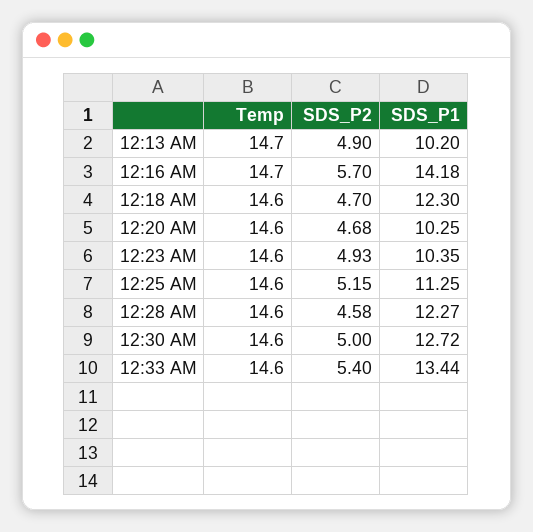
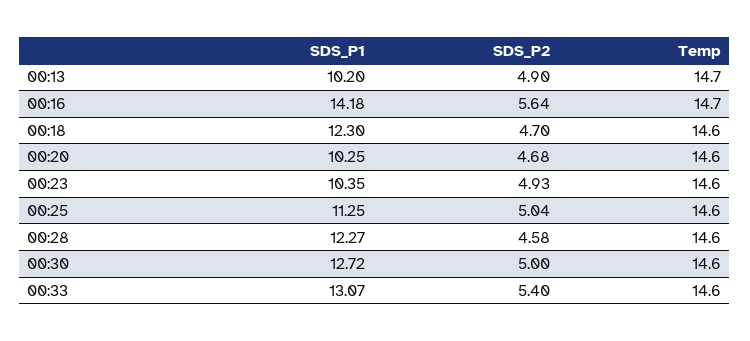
  {
    "Temp": {
      "12:13 AM": 14.7,
      "12:16 AM": 14.7,
      "12:18 AM": 14.6,
      "12:20 AM": 14.6,
      "12:23 AM": 14.6,
      "12:25 AM": 14.6,
      "12:28 AM": 14.6,
      "12:30 AM": 14.6,
      "12:33 AM": 14.6
    },
    "SDS_P2": {
      "12:13 AM": 4.9,
-     "12:16 AM": 5.7,
+     "12:16 AM": 5.64,
      "12:18 AM": 4.7,
      "12:20 AM": 4.68,
      "12:23 AM": 4.93,
-     "12:25 AM": 5.15,
+     "12:25 AM": 5.04,
      "12:28 AM": 4.58,
      "12:30 AM": 5,
      "12:33 AM": 5.4
    },
    "SDS_P1": {
      "12:13 AM": 10.2,
      "12:16 AM": 14.18,
      "12:18 AM": 12.3,
      "12:20 AM": 10.25,
      "12:23 AM": 10.35,
      "12:25 AM": 11.25,
      "12:28 AM": 12.27,
      "12:30 AM": 12.72,
-     "12:33 AM": 13.44
+     "12:33 AM": 13.07
    }
  }

